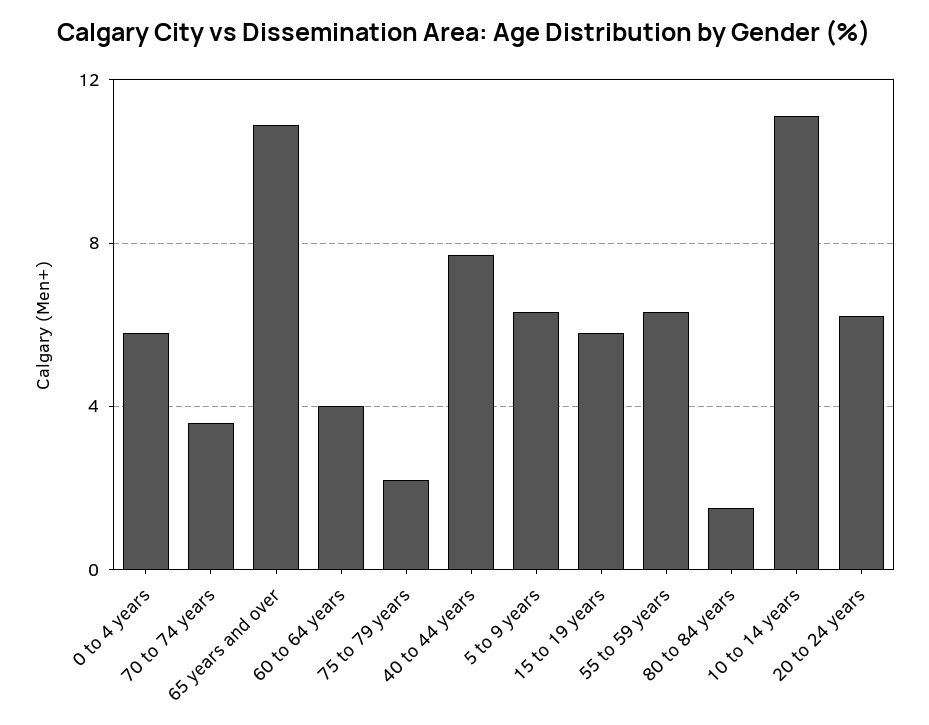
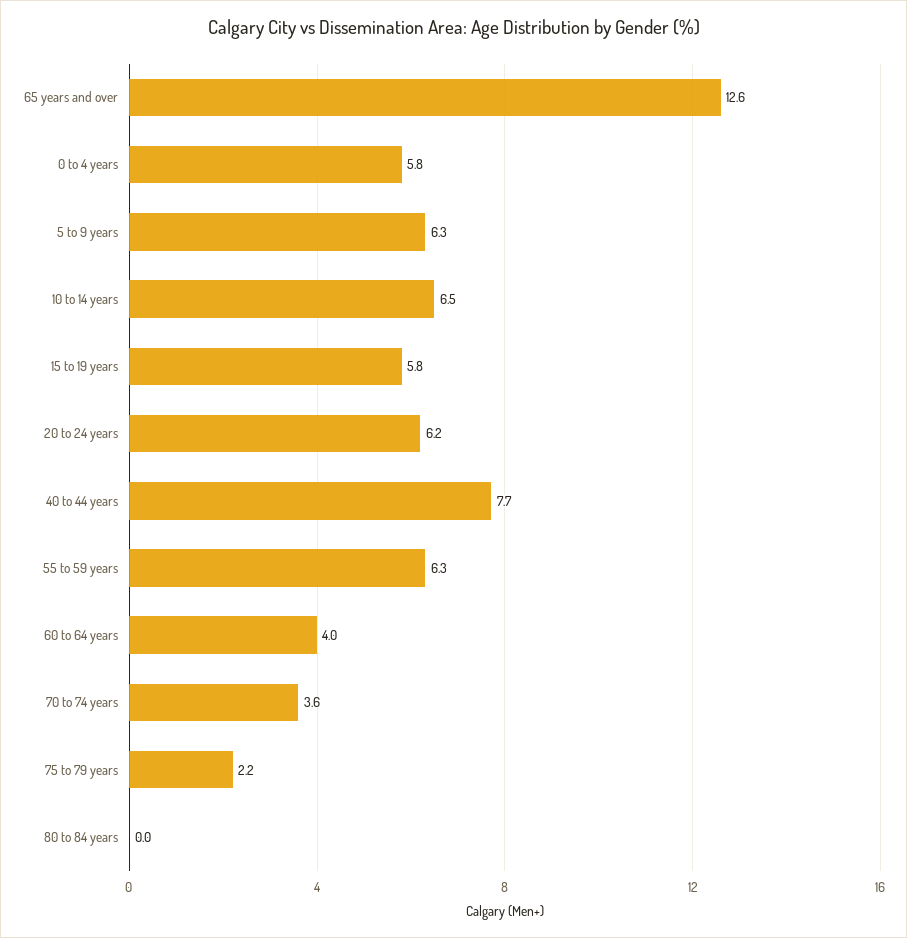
  {
    "0 to 4 years": 5.8,
    "70 to 74 years": 3.6,
-   "65 years and over": 11,
+   "65 years and over": 12.6,
    "60 to 64 years": 4,
    "75 to 79 years": 2.2,
    "40 to 44 years": 7.7,
    "5 to 9 years": 6.3,
    "15 to 19 years": 5.8,
    "55 to 59 years": 6.3,
-   "80 to 84 years": 1.5,
+   "80 to 84 years": 0,
-   "10 to 14 years": 11,
+   "10 to 14 years": 6.5,
    "20 to 24 years": 6.2
  }

